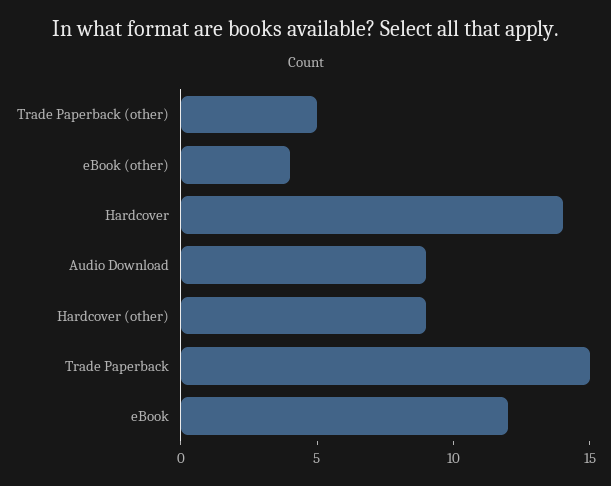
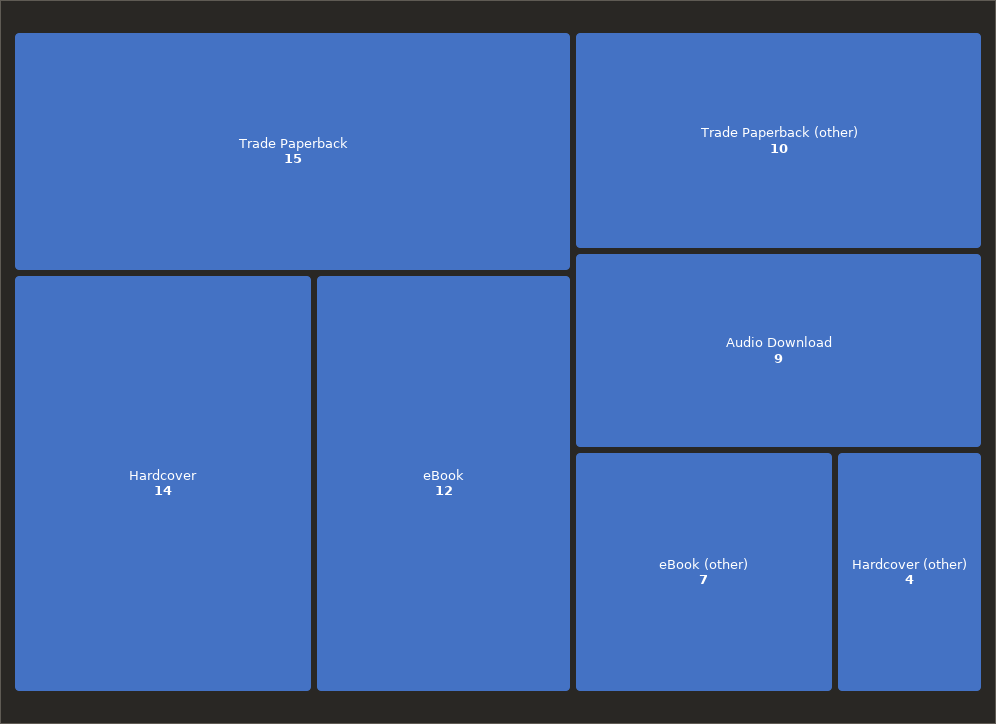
  {
-   "Trade Paperback (other)": 5,
+   "Trade Paperback (other)": 10,
-   "eBook (other)": 4,
+   "eBook (other)": 7,
    "Hardcover": 14,
    "Audio Download": 9,
-   "Hardcover (other)": 9,
+   "Hardcover (other)": 4,
    "Trade Paperback": 15,
    "eBook": 12
  }

